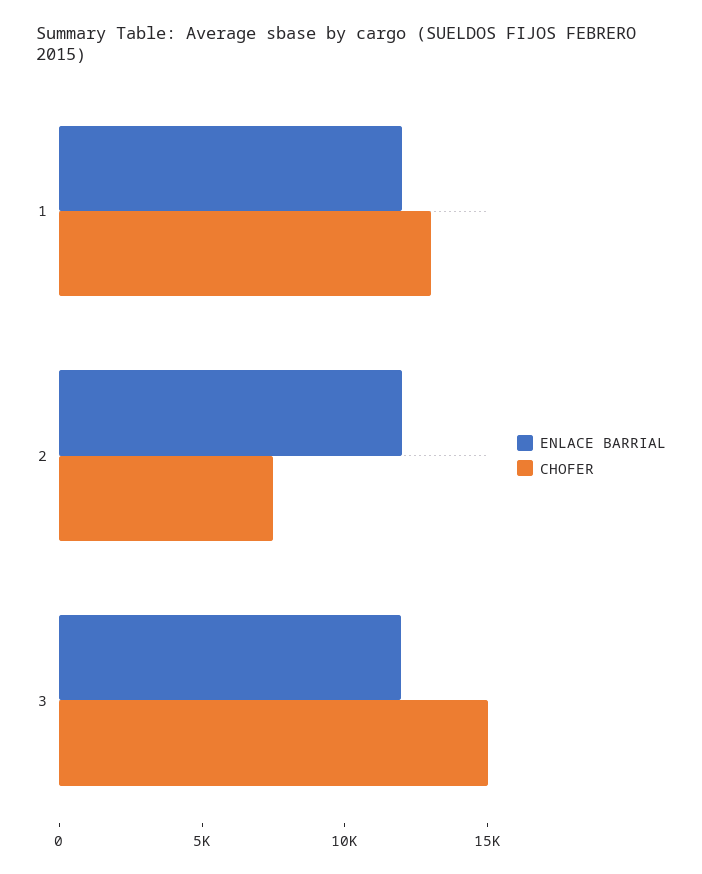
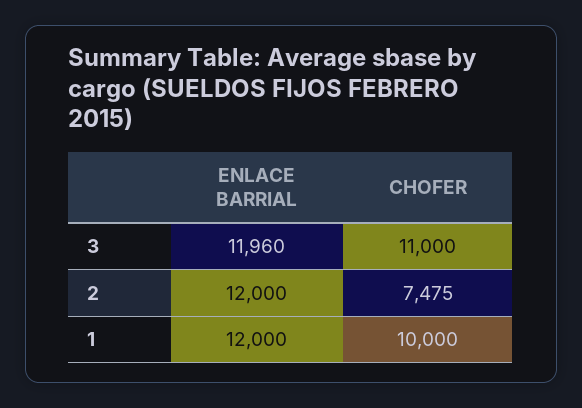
  {
    "ENLACE BARRIAL": {
      "1": 12000,
      "2": 12000,
      "3": 11960
    },
    "CHOFER": {
-     "1": 13000,
+     "1": 10000,
      "2": 7475,
-     "3": 15000
+     "3": 11000
    }
  }

